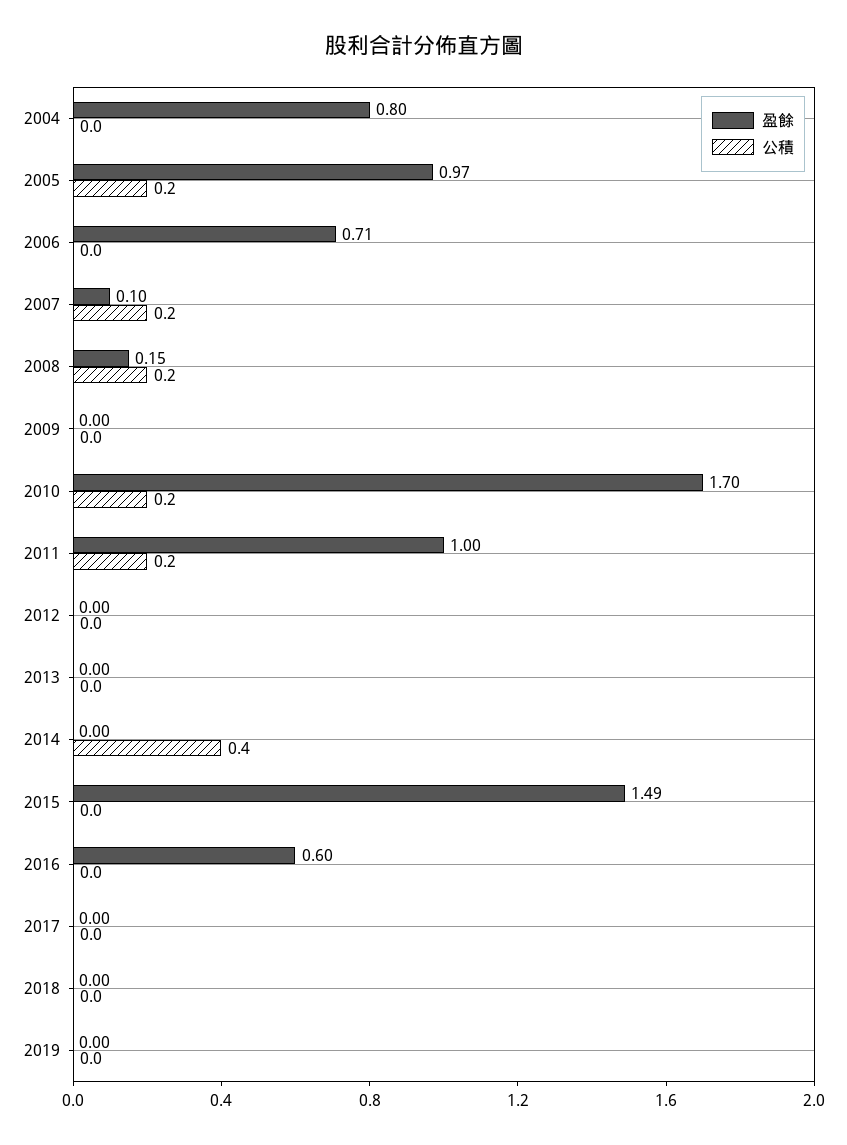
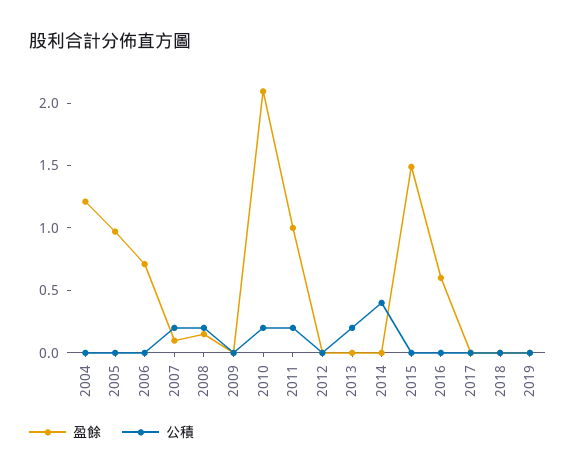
  {
    "盈餘": {
-     "2004": 0.8,
+     "2004": 1.2,
      "2005": 0.97,
      "2006": 0.71,
      "2007": 0.1,
      "2008": 0.15,
      "2009": 0,
-     "2010": 1.7,
+     "2010": 2.1,
      "2011": 1,
      "2012": 0,
      "2013": 0,
      "2014": 0,
      "2015": 1.49,
      "2016": 0.6,
      "2017": 0,
      "2018": 0,
      "2019": 0
    },
    "公積": {
      "2004": 0,
-     "2005": 0.2,
+     "2005": 0,
      "2006": 0,
      "2007": 0.2,
      "2008": 0.2,
      "2009": 0,
      "2010": 0.2,
      "2011": 0.2,
      "2012": 0,
-     "2013": 0,
+     "2013": 0.2,
      "2014": 0.4,
      "2015": 0,
      "2016": 0,
      "2017": 0,
      "2018": 0,
      "2019": 0
    }
  }

